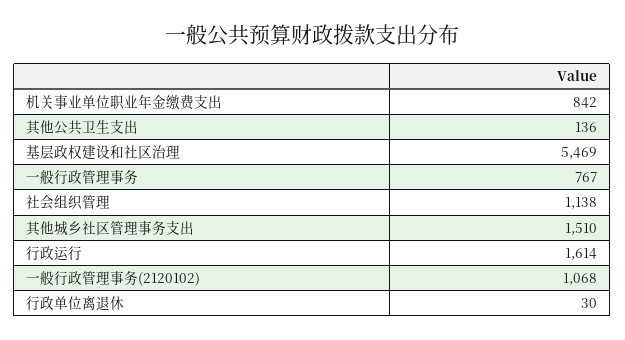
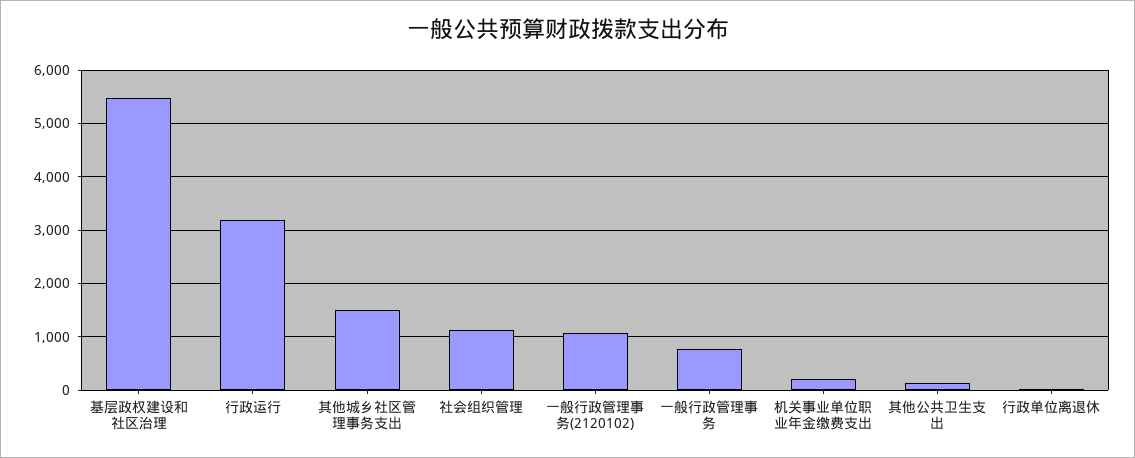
  {
-   "机关事业单位职业年金缴费支出": 842,
+   "机关事业单位职业年金缴费支出": 200,
    "其他公共卫生支出": 136,
    "基层政权建设和社区治理": 5469,
    "一般行政管理事务": 767,
    "社会组织管理": 1138,
    "其他城乡社区管理事务支出": 1510,
-   "行政运行": 1614,
+   "行政运行": 3200,
    "一般行政管理事务(2120102)": 1068,
    "行政单位离退休": 30
  }

